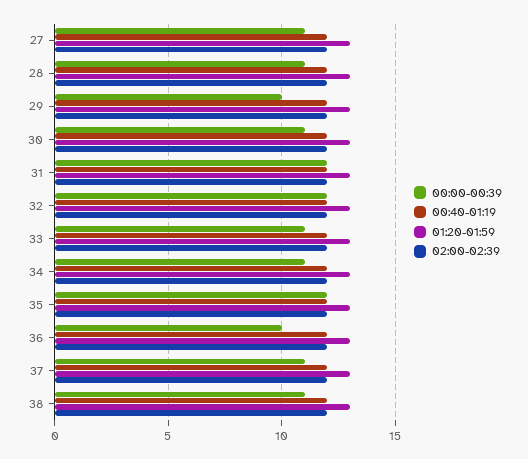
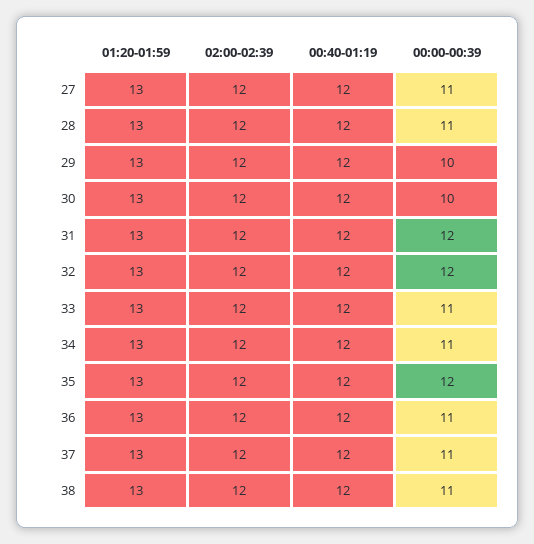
  {
    "00:00-00:39": {
      "27": 11,
      "28": 11,
      "29": 10,
-     "30": 11,
+     "30": 10,
      "31": 12,
      "32": 12,
      "33": 11,
      "34": 11,
      "35": 12,
-     "36": 10,
+     "36": 11,
      "37": 11,
      "38": 11
    },
    "00:40-01:19": {
      "27": 12,
      "28": 12,
      "29": 12,
      "30": 12,
      "31": 12,
      "32": 12,
      "33": 12,
      "34": 12,
      "35": 12,
      "36": 12,
      "37": 12,
      "38": 12
    },
    "01:20-01:59": {
      "27": 13,
      "28": 13,
      "29": 13,
      "30": 13,
      "31": 13,
      "32": 13,
      "33": 13,
      "34": 13,
      "35": 13,
      "36": 13,
      "37": 13,
      "38": 13
    },
    "02:00-02:39": {
      "27": 12,
      "28": 12,
      "29": 12,
      "30": 12,
      "31": 12,
      "32": 12,
      "33": 12,
      "34": 12,
      "35": 12,
      "36": 12,
      "37": 12,
      "38": 12
    }
  }

